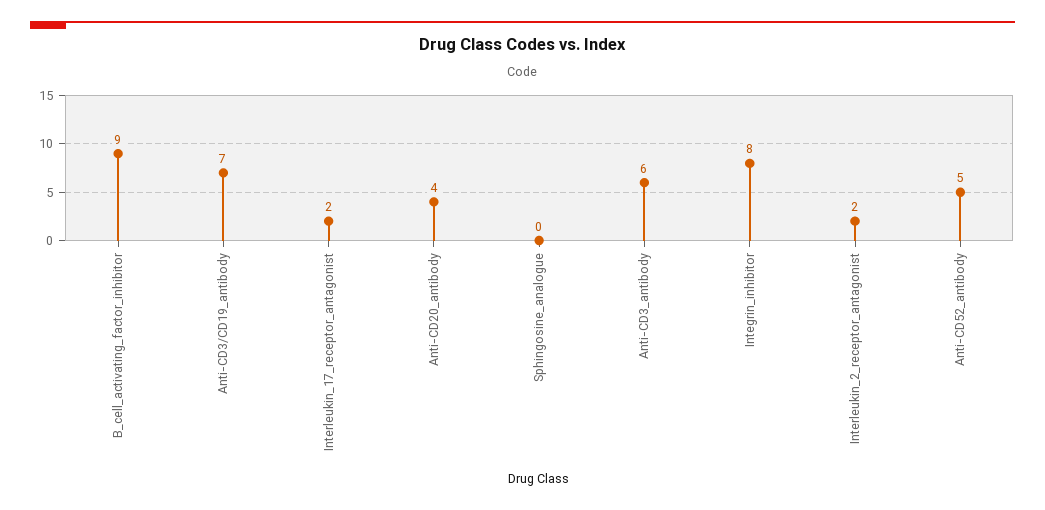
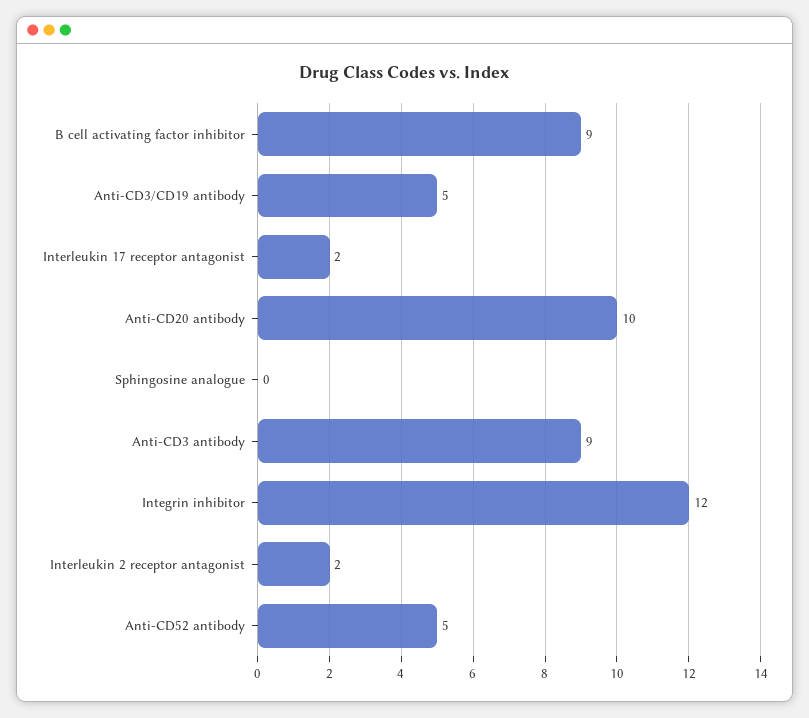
  {
    "B_cell_activating_factor_inhibitor": 9,
-   "Anti-CD3/CD19_antibody": 7,
+   "Anti-CD3/CD19_antibody": 5,
    "Interleukin_17_receptor_antagonist": 2,
-   "Anti-CD20_antibody": 4,
+   "Anti-CD20_antibody": 10,
    "Sphingosine_analogue": 0,
-   "Anti-CD3_antibody": 6,
+   "Anti-CD3_antibody": 9,
-   "Integrin_inhibitor": 8,
+   "Integrin_inhibitor": 12,
    "Interleukin_2_receptor_antagonist": 2,
    "Anti-CD52_antibody": 5
  }

